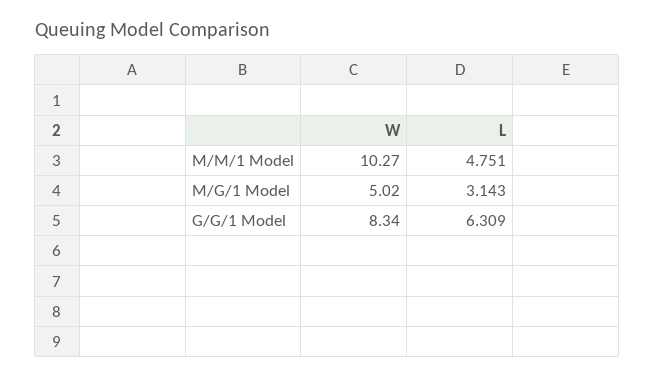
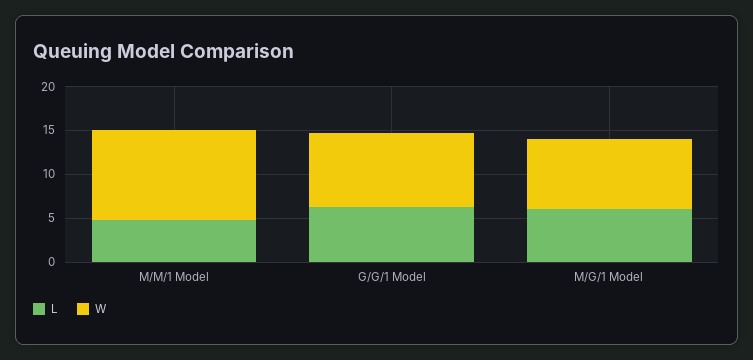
  {
    "W": {
      "M/M/1 Model": 10.27,
-     "M/G/1 Model": 5.02,
+     "M/G/1 Model": 8,
      "G/G/1 Model": 8.34
    },
    "L": {
      "M/M/1 Model": 4.751,
-     "M/G/1 Model": 3.143,
+     "M/G/1 Model": 6,
      "G/G/1 Model": 6.309
    }
  }

